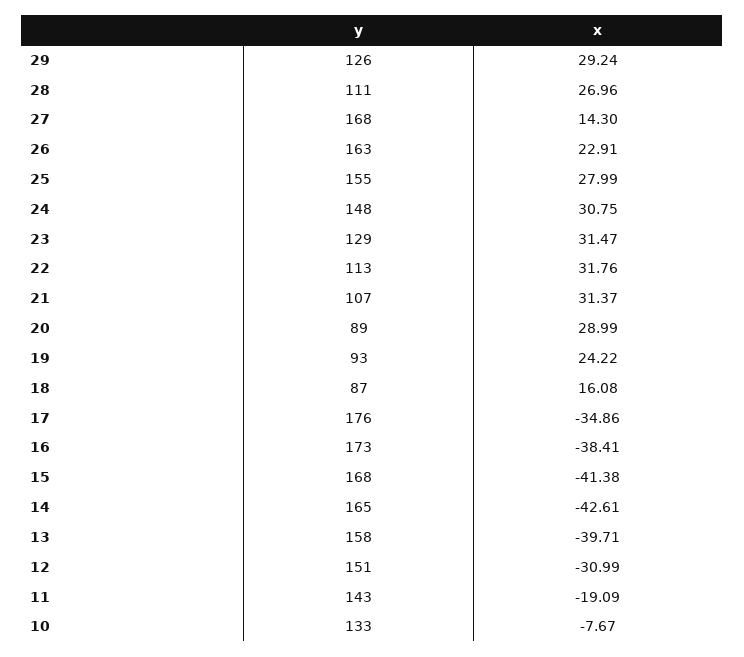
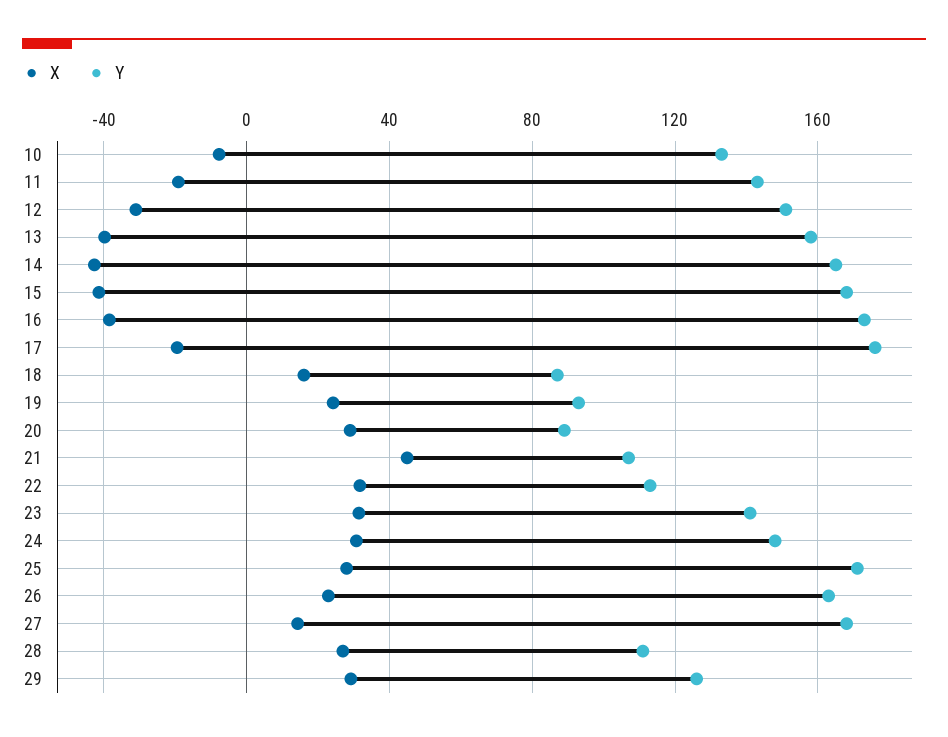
  {
    "y": {
      "29": 126,
      "28": 111,
      "27": 168,
      "26": 163,
-     "25": 155,
+     "25": 170,
      "24": 148,
-     "23": 129,
+     "23": 140,
      "22": 113,
      "21": 107,
      "20": 89,
      "19": 93,
      "18": 87,
      "17": 176,
      "16": 173,
      "15": 168,
      "14": 165,
      "13": 158,
      "12": 151,
      "11": 143,
      "10": 133
    },
    "x": {
      "29": 29.24,
      "28": 26.96,
      "27": 14.3,
      "26": 22.91,
      "25": 27.99,
      "24": 30.75,
      "23": 31.47,
      "22": 31.76,
-     "21": 31.37,
+     "21": 45,
      "20": 28.99,
      "19": 24.22,
      "18": 16.08,
-     "17": -34.86,
+     "17": -20,
      "16": -38.41,
      "15": -41.38,
      "14": -42.61,
      "13": -39.71,
      "12": -30.99,
      "11": -19.09,
      "10": -7.67
    }
  }

